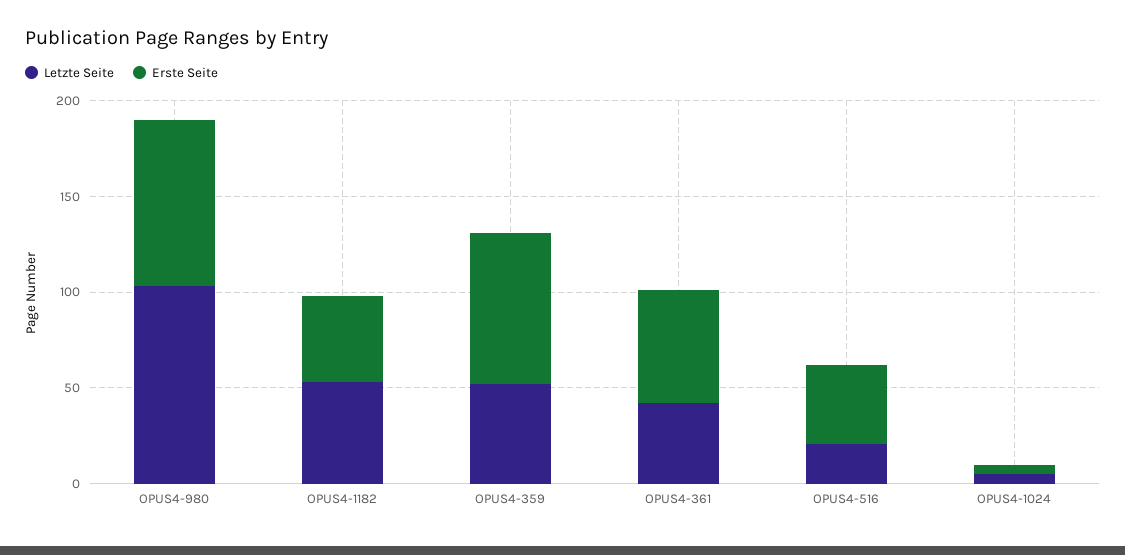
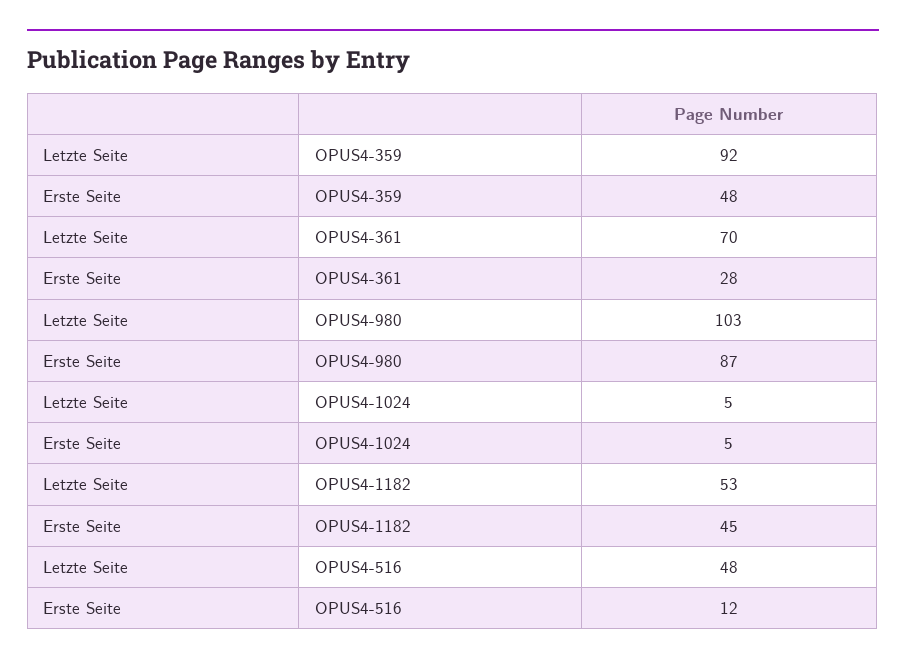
  {
    "Letzte Seite": {
      "OPUS4-980": 103,
      "OPUS4-1182": 53,
-     "OPUS4-359": 50,
+     "OPUS4-359": 92,
-     "OPUS4-361": 40,
+     "OPUS4-361": 70,
-     "OPUS4-516": 20,
+     "OPUS4-516": 48,
      "OPUS4-1024": 5
    },
    "Erste Seite": {
      "OPUS4-980": 87,
      "OPUS4-1182": 45,
-     "OPUS4-359": 80,
+     "OPUS4-359": 48,
-     "OPUS4-361": 60,
+     "OPUS4-361": 28,
-     "OPUS4-516": 40,
+     "OPUS4-516": 12,
      "OPUS4-1024": 5
    }
  }

